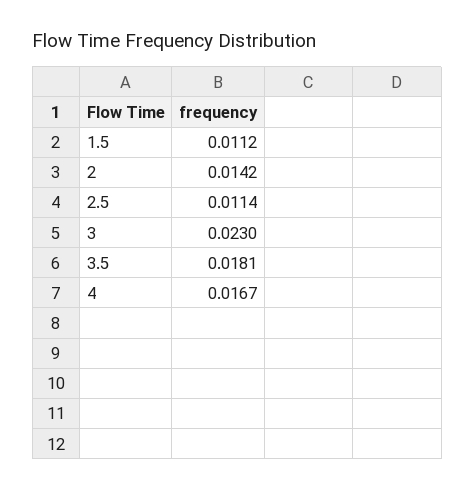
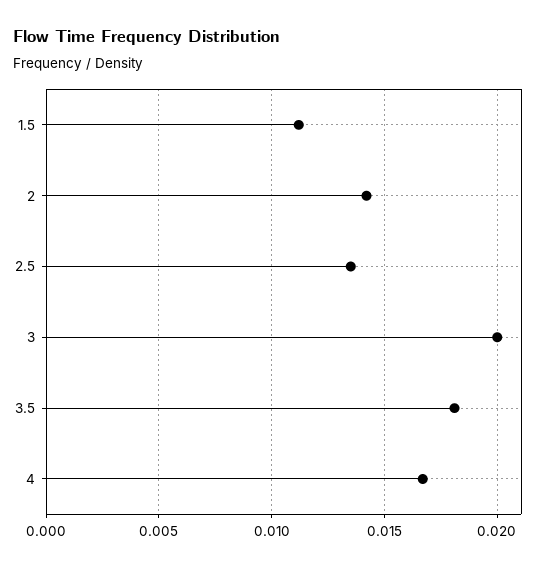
  {
    "1.5": 0.0112,
    "2": 0.0142,
-   "2.5": 0.0114,
+   "2.5": 0.0135,
-   "3": 0.023,
+   "3": 0.02,
    "3.5": 0.0181,
    "4": 0.0167
  }

